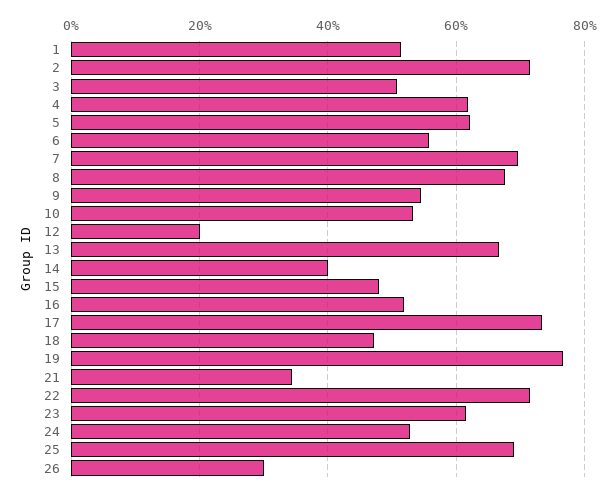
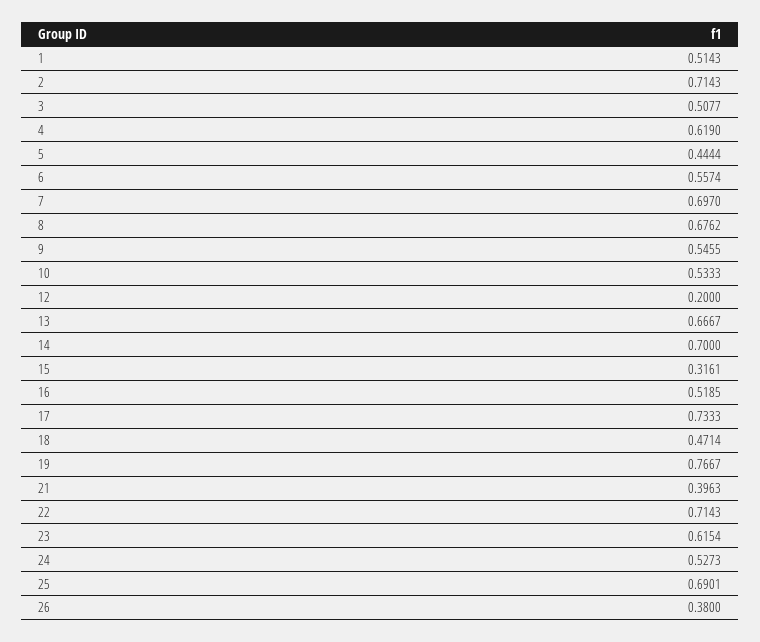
  {
    "1": 0.5143,
    "2": 0.7143,
    "3": 0.5077,
    "4": 0.619,
-   "5": 0.62,
+   "5": 0.4444,
    "6": 0.5574,
    "7": 0.697,
    "8": 0.6762,
    "9": 0.5455,
    "10": 0.5333,
    "12": 0.2,
    "13": 0.6667,
-   "14": 0.4,
+   "14": 0.7,
-   "15": 0.48,
+   "15": 0.3161,
    "16": 0.5185,
    "17": 0.7333,
    "18": 0.4714,
    "19": 0.7667,
-   "21": 0.34,
+   "21": 0.3963,
    "22": 0.7143,
    "23": 0.6154,
    "24": 0.5273,
    "25": 0.6901,
-   "26": 0.3
+   "26": 0.38
  }

